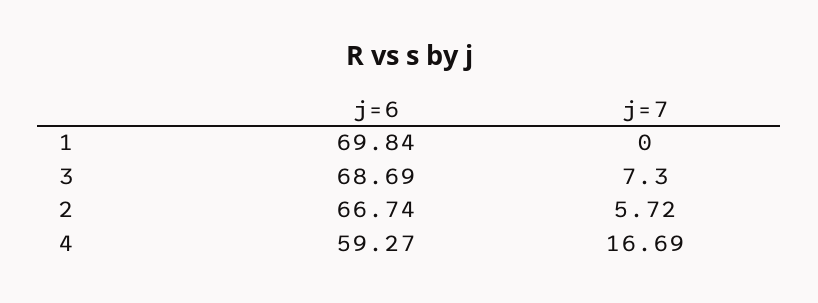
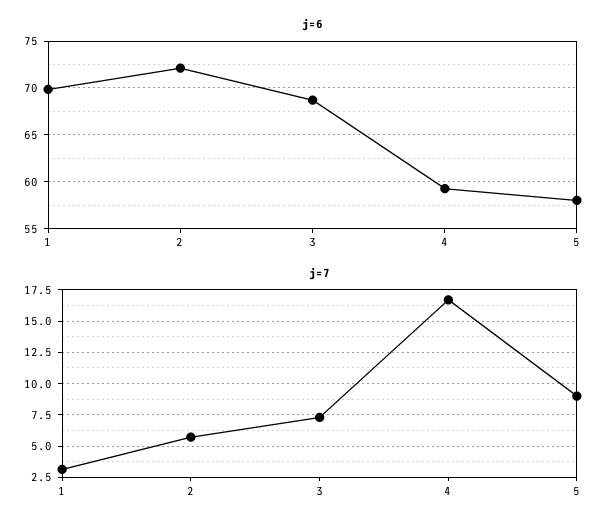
  {
    "j=6": {
      "1": 69.84,
      "3": 68.69,
-     "2": 66.74,
+     "2": 72,
-     "4": 59.27
+     "4": 59.27,
+     "5": 58
    },
    "j=7": {
-     "1": 0,
+     "1": 3,
      "3": 7.3,
      "2": 5.72,
-     "4": 16.69
+     "4": 16.69,
+     "5": 9
    }
  }

